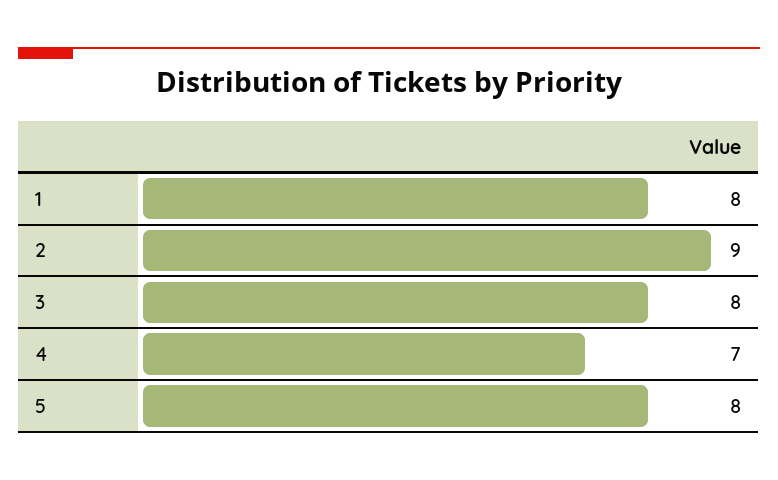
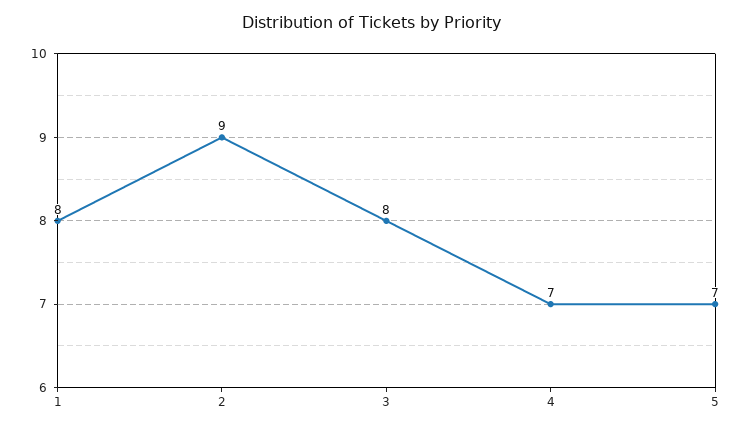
  {
    "1": 8,
    "2": 9,
    "3": 8,
    "4": 7,
-   "5": 8
+   "5": 7
  }

